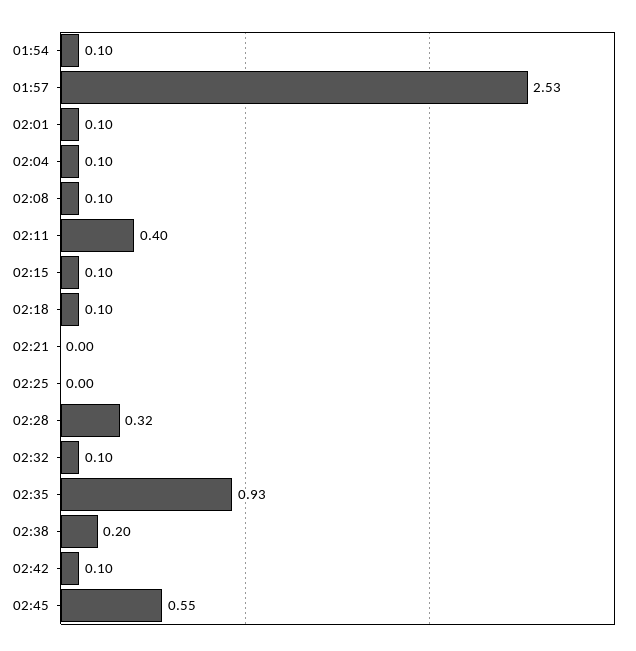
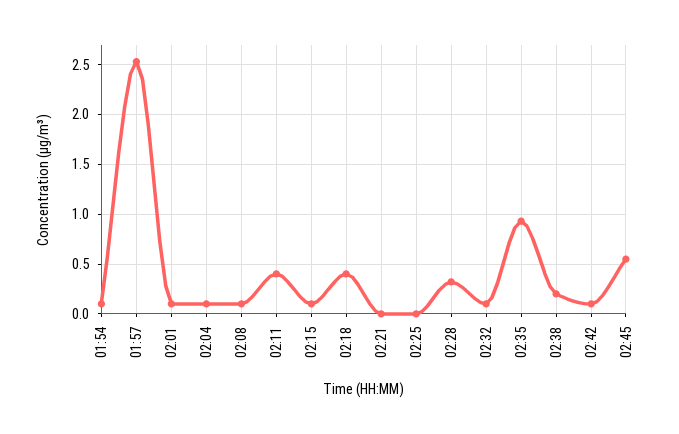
  {
    "01:54": 0.1,
    "01:57": 2.53,
    "02:01": 0.1,
    "02:04": 0.1,
    "02:08": 0.1,
    "02:11": 0.4,
    "02:15": 0.1,
-   "02:18": 0.1,
+   "02:18": 0.4,
    "02:21": 0,
    "02:25": 0,
    "02:28": 0.32,
    "02:32": 0.1,
    "02:35": 0.93,
    "02:38": 0.2,
    "02:42": 0.1,
    "02:45": 0.55
  }

